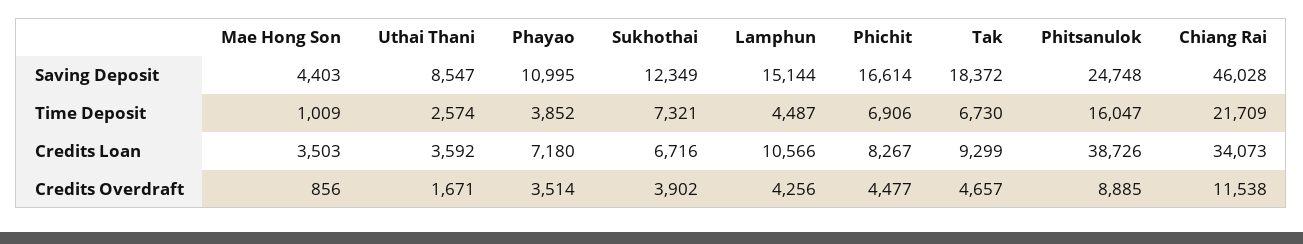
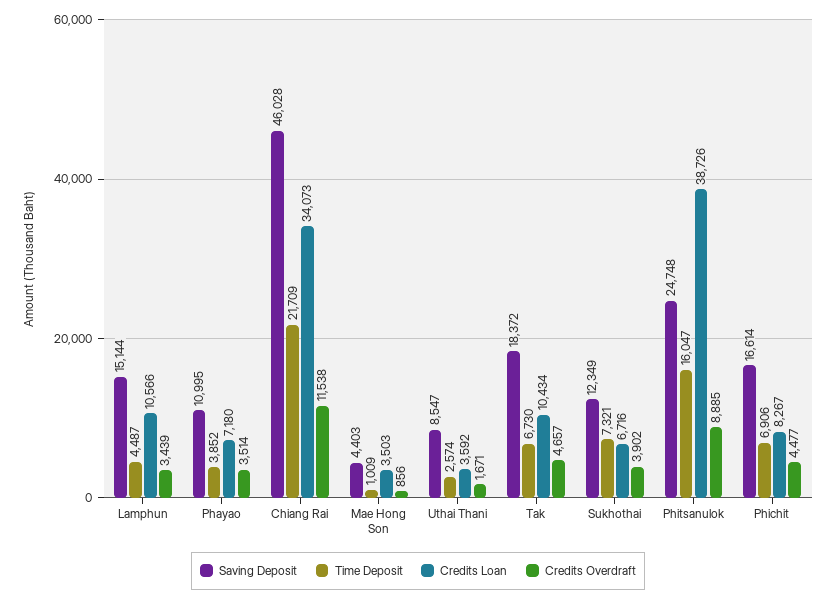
  {
    "Saving Deposit": {
      "Mae Hong Son": 4403,
      "Uthai Thani": 8547,
      "Phayao": 10995,
      "Sukhothai": 12349,
      "Lamphun": 15144,
      "Phichit": 16614,
      "Tak": 18372,
      "Phitsanulok": 24748,
      "Chiang Rai": 46028
    },
    "Time Deposit": {
      "Mae Hong Son": 1009,
      "Uthai Thani": 2574,
      "Phayao": 3852,
      "Sukhothai": 7321,
      "Lamphun": 4487,
      "Phichit": 6906,
      "Tak": 6730,
      "Phitsanulok": 16047,
      "Chiang Rai": 21709
    },
    "Credits Loan": {
      "Mae Hong Son": 3503,
      "Uthai Thani": 3592,
      "Phayao": 7180,
      "Sukhothai": 6716,
      "Lamphun": 10566,
      "Phichit": 8267,
-     "Tak": 9299,
+     "Tak": 10434,
      "Phitsanulok": 38726,
      "Chiang Rai": 34073
    },
    "Credits Overdraft": {
      "Mae Hong Son": 856,
      "Uthai Thani": 1671,
      "Phayao": 3514,
      "Sukhothai": 3902,
-     "Lamphun": 4256,
+     "Lamphun": 3439,
      "Phichit": 4477,
      "Tak": 4657,
      "Phitsanulok": 8885,
      "Chiang Rai": 11538
    }
  }

